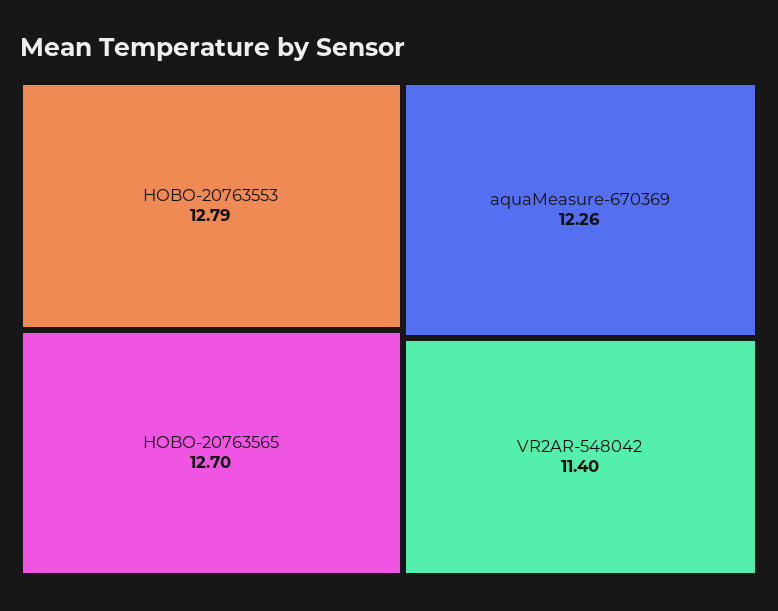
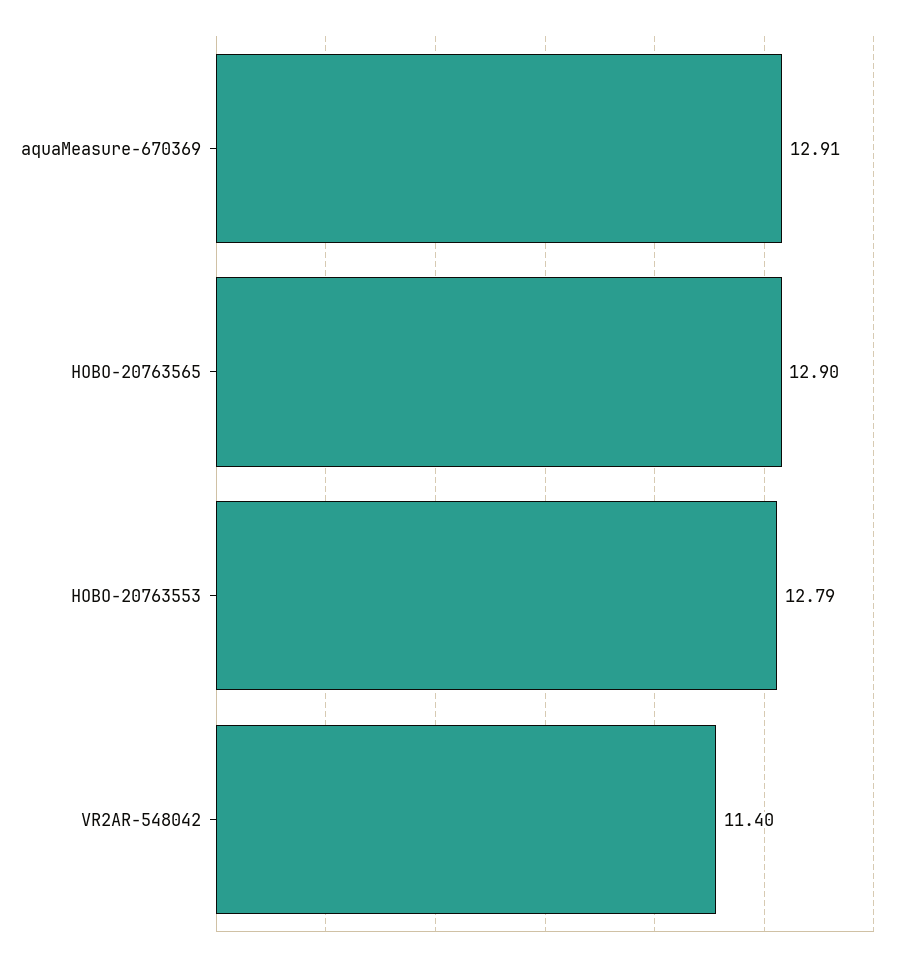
  {
    "HOBO-20763553": 12.79,
-   "HOBO-20763565": 12.7,
+   "HOBO-20763565": 12.9,
-   "aquaMeasure-670369": 12.26,
+   "aquaMeasure-670369": 12.91,
    "VR2AR-548042": 11.4
  }

